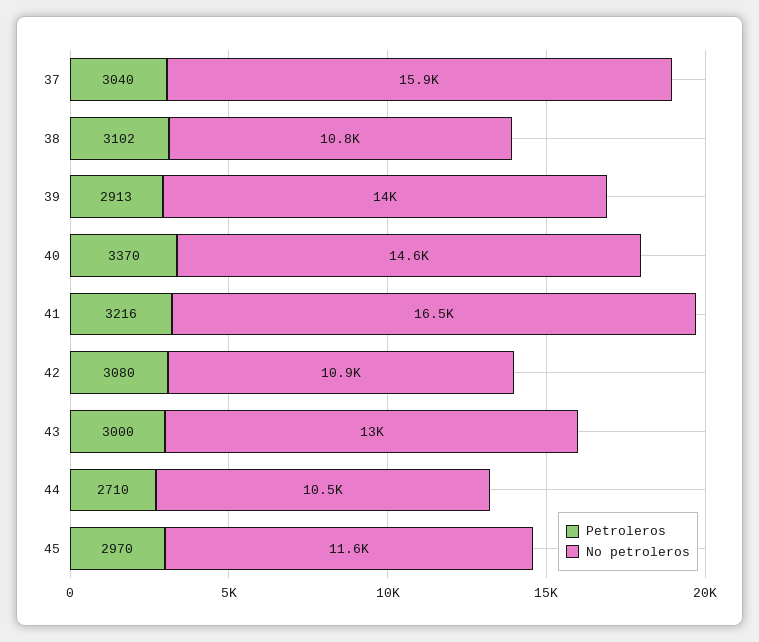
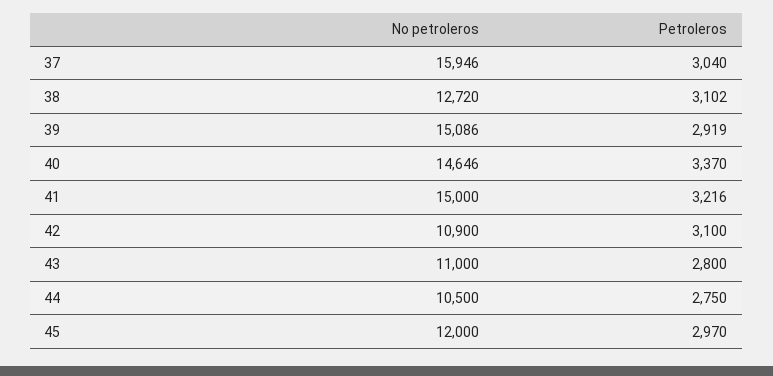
  {
    "Petroleros": {
      "37": 3040,
      "38": 3102,
-     "39": 2913,
+     "39": 2919,
      "40": 3370,
      "41": 3216,
-     "42": 3080,
+     "42": 3100,
-     "43": 3000,
+     "43": 2800,
-     "44": 2710,
+     "44": 2750,
      "45": 2970
    },
    "No petroleros": {
      "37": 15946,
-     "38": 10800,
+     "38": 12720,
-     "39": 14000,
+     "39": 15086,
      "40": 14646,
-     "41": 16500,
+     "41": 15000,
      "42": 10900,
-     "43": 13000,
+     "43": 11000,
      "44": 10500,
-     "45": 11600
+     "45": 12000
    }
  }

